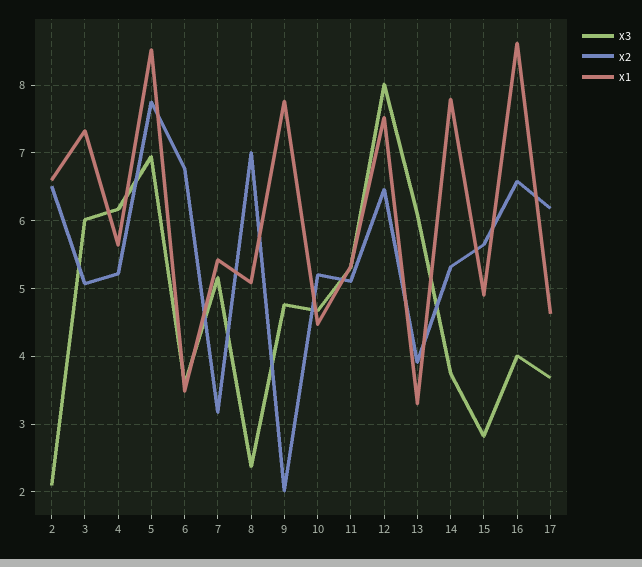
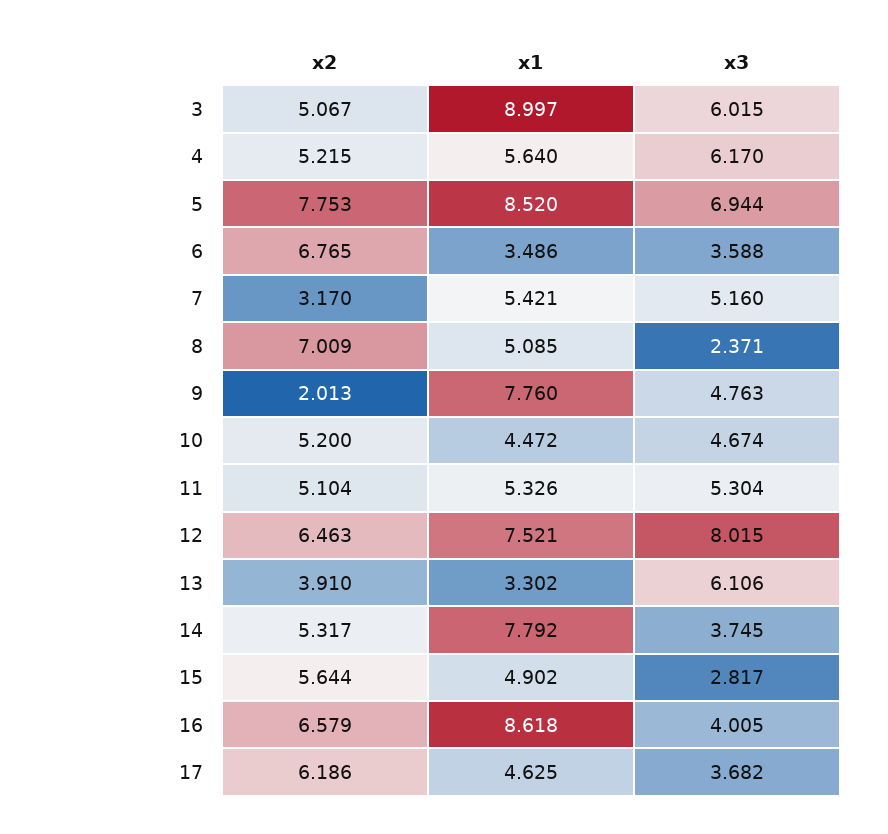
  {
    "x3": {
-     "2": 2.1,
      "3": 6.015,
      "4": 6.17,
      "5": 6.944,
      "6": 3.588,
      "7": 5.16,
      "8": 2.371,
      "9": 4.763,
      "10": 4.674,
      "11": 5.304,
      "12": 8.015,
      "13": 6.106,
      "14": 3.745,
      "15": 2.817,
      "16": 4.005,
      "17": 3.682
    },
    "x2": {
-     "2": 6.5,
      "3": 5.067,
      "4": 5.215,
      "5": 7.753,
      "6": 6.765,
      "7": 3.17,
      "8": 7.009,
      "9": 2.013,
      "10": 5.2,
      "11": 5.104,
      "12": 6.463,
      "13": 3.91,
      "14": 5.317,
      "15": 5.644,
      "16": 6.579,
      "17": 6.186
    },
    "x1": {
-     "2": 6.6,
-     "3": 7.3,
+     "3": 8.997,
      "4": 5.64,
      "5": 8.52,
      "6": 3.486,
      "7": 5.421,
      "8": 5.085,
      "9": 7.76,
      "10": 4.472,
      "11": 5.326,
      "12": 7.521,
      "13": 3.302,
      "14": 7.792,
      "15": 4.902,
      "16": 8.618,
      "17": 4.625
    }
  }

